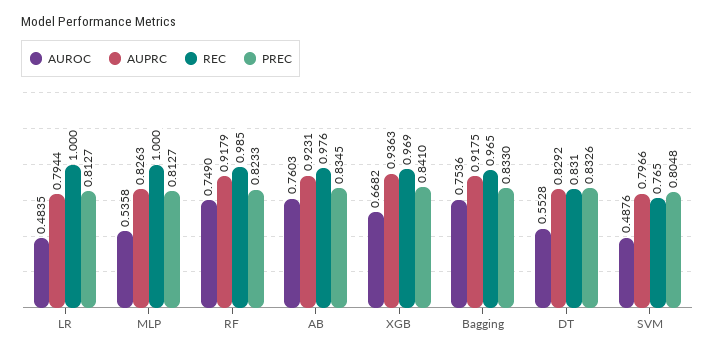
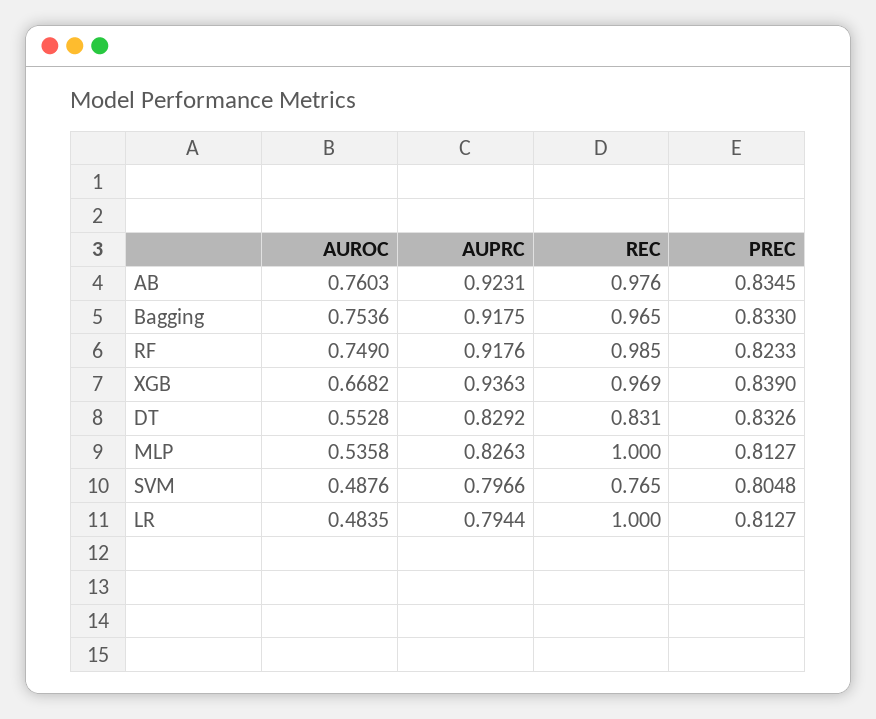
  {
    "AUROC": {
      "LR": 0.4835,
      "MLP": 0.5358,
      "RF": 0.749,
      "AB": 0.7603,
      "XGB": 0.6682,
      "Bagging": 0.7536,
      "DT": 0.5528,
      "SVM": 0.4876
    },
    "AUPRC": {
      "LR": 0.7944,
      "MLP": 0.8263,
-     "RF": 0.9179,
+     "RF": 0.9176,
      "AB": 0.9231,
      "XGB": 0.9363,
      "Bagging": 0.9175,
      "DT": 0.8292,
      "SVM": 0.7966
    },
    "REC": {
      "LR": 1,
      "MLP": 1,
      "RF": 0.985,
      "AB": 0.976,
      "XGB": 0.969,
      "Bagging": 0.965,
      "DT": 0.831,
      "SVM": 0.765
    },
    "PREC": {
      "LR": 0.8127,
      "MLP": 0.8127,
      "RF": 0.8233,
      "AB": 0.8345,
-     "XGB": 0.841,
+     "XGB": 0.839,
      "Bagging": 0.833,
      "DT": 0.8326,
      "SVM": 0.8048
    }
  }

